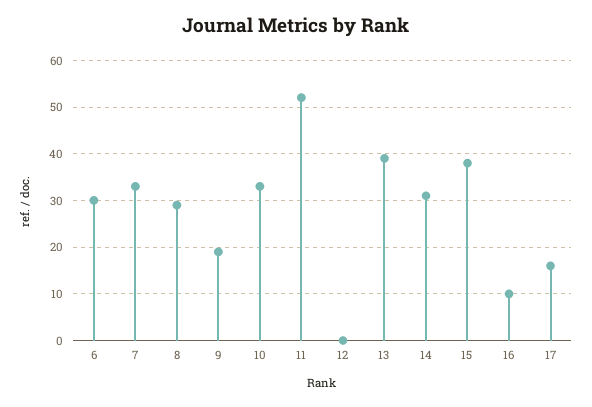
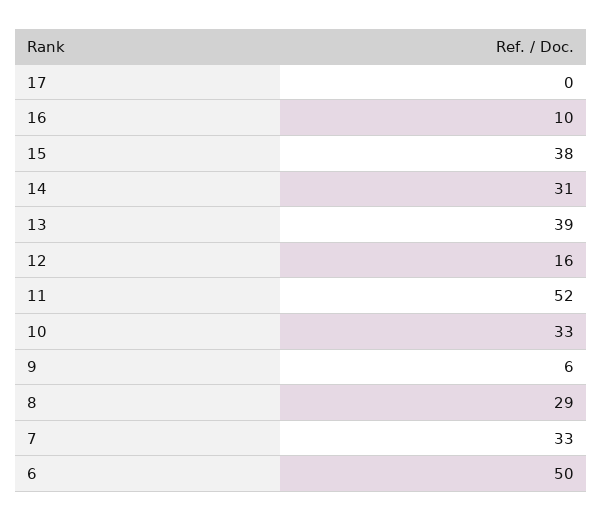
  {
-   "6": 30,
+   "6": 50,
    "7": 33,
    "8": 29,
-   "9": 20,
+   "9": 6,
    "10": 33,
    "11": 52,
-   "12": 0,
+   "12": 16,
    "13": 39,
    "14": 31,
    "15": 38,
    "16": 10,
-   "17": 15
+   "17": 0
  }

